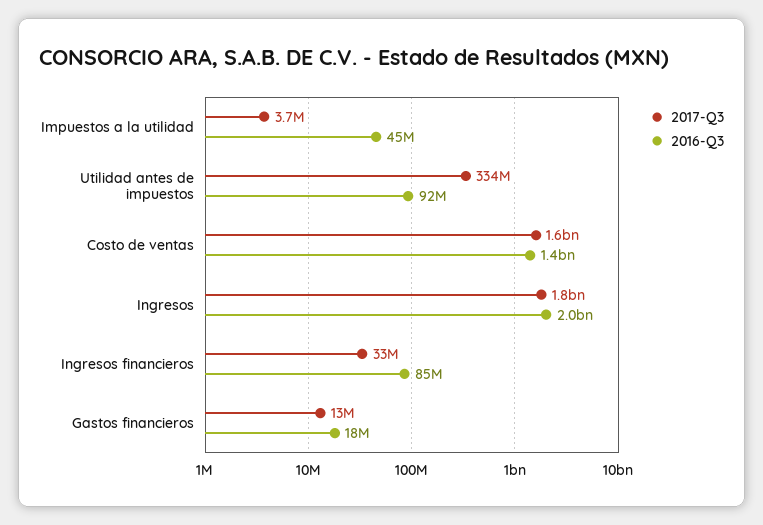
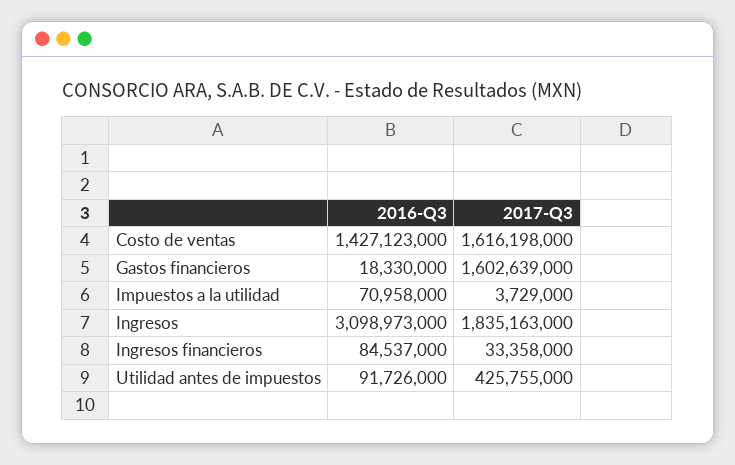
  {
    "2017-Q3": {
      "Impuestos a la utilidad": 3729000,
-     "Utilidad antes de impuestos": 334000000,
+     "Utilidad antes de impuestos": 425755000,
      "Costo de ventas": 1616198000,
      "Ingresos": 1835163000,
      "Ingresos financieros": 33358000,
-     "Gastos financieros": 13000000
+     "Gastos financieros": 1602639000
    },
    "2016-Q3": {
-     "Impuestos a la utilidad": 45000000,
+     "Impuestos a la utilidad": 70958000,
      "Utilidad antes de impuestos": 91726000,
      "Costo de ventas": 1427123000,
-     "Ingresos": 2000000000,
+     "Ingresos": 3098973000,
      "Ingresos financieros": 84537000,
      "Gastos financieros": 18330000
    }
  }

